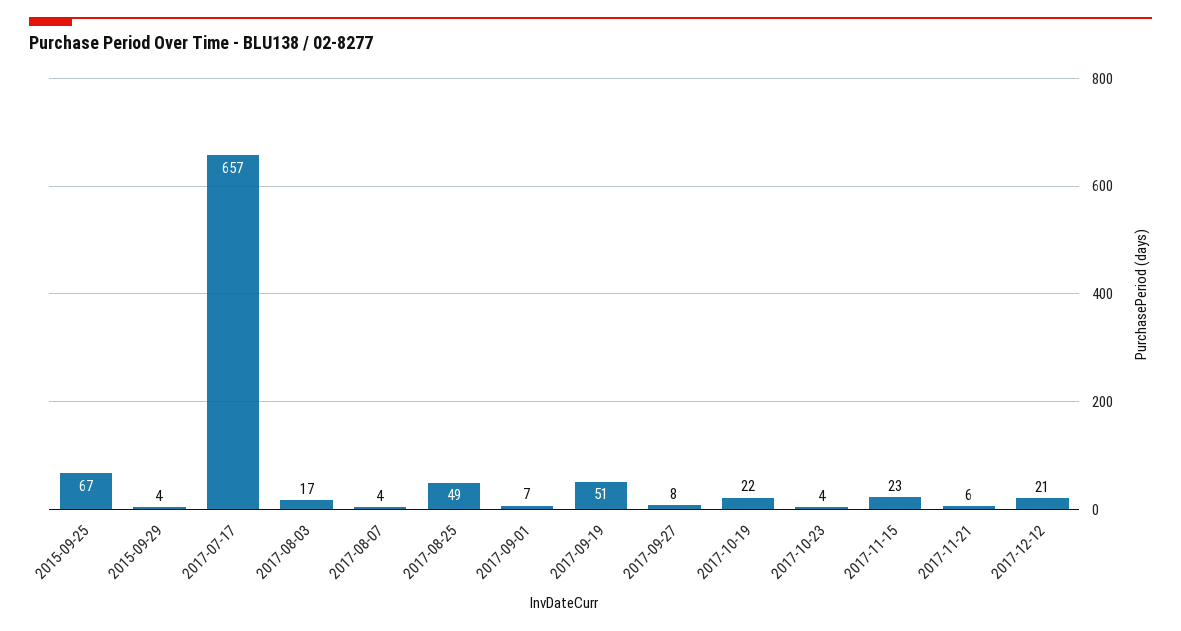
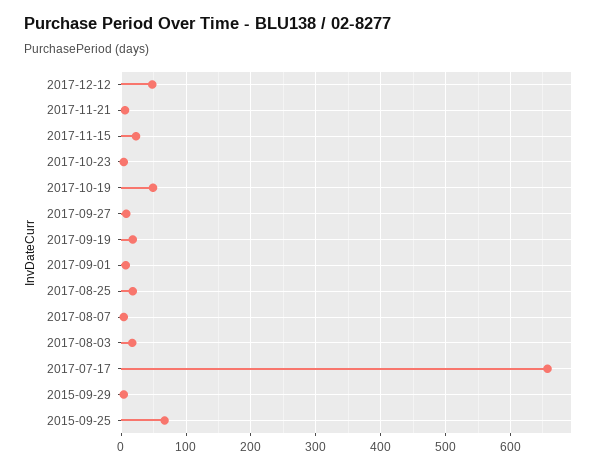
  {
    "2015-09-25": 67,
    "2015-09-29": 4,
    "2017-07-17": 657,
    "2017-08-03": 17,
    "2017-08-07": 4,
-   "2017-08-25": 49,
+   "2017-08-25": 20,
    "2017-09-01": 7,
-   "2017-09-19": 51,
+   "2017-09-19": 20,
    "2017-09-27": 8,
-   "2017-10-19": 22,
+   "2017-10-19": 50,
    "2017-10-23": 4,
    "2017-11-15": 23,
    "2017-11-21": 6,
-   "2017-12-12": 21
+   "2017-12-12": 50
  }

